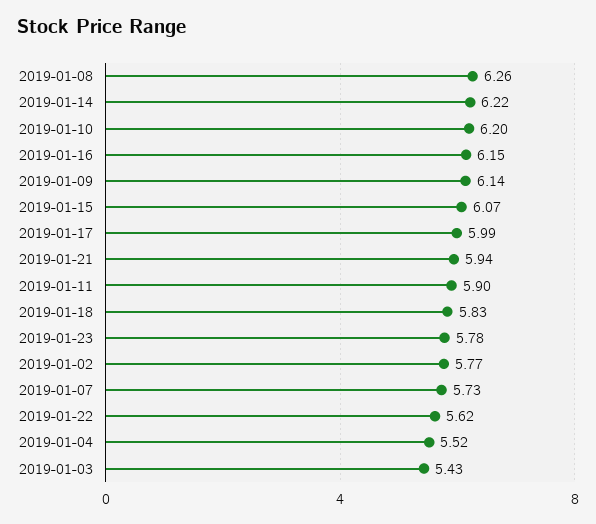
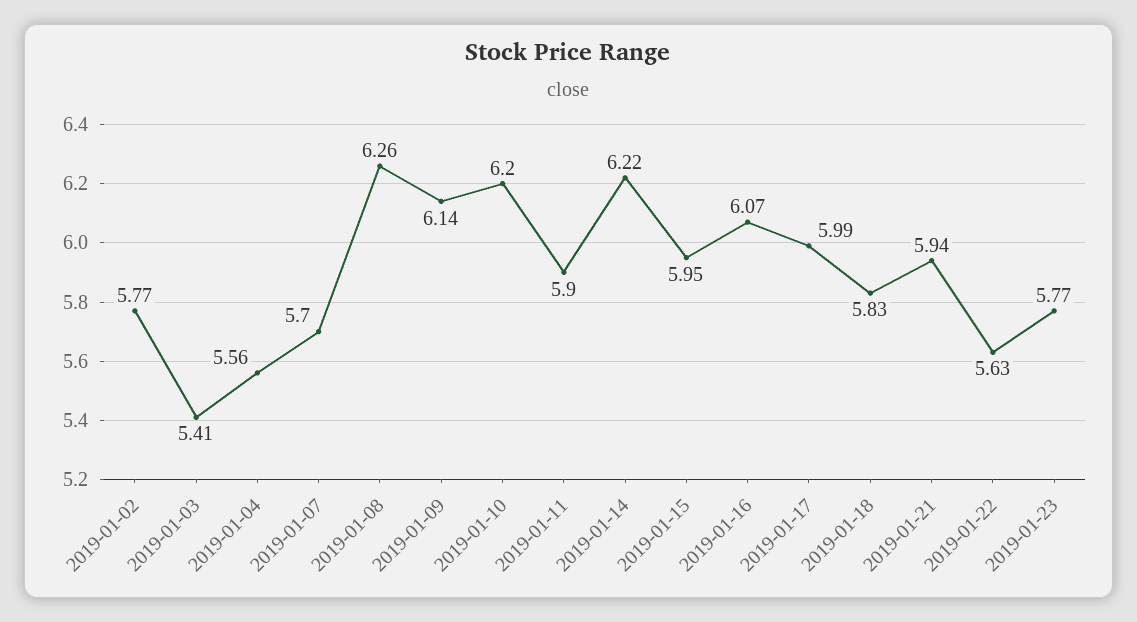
  {
    "2019-01-08": 6.26,
    "2019-01-14": 6.22,
    "2019-01-10": 6.2,
-   "2019-01-16": 6.15,
+   "2019-01-16": 6.07,
    "2019-01-09": 6.14,
-   "2019-01-15": 6.07,
+   "2019-01-15": 5.95,
    "2019-01-17": 5.99,
    "2019-01-21": 5.94,
    "2019-01-11": 5.9,
    "2019-01-18": 5.83,
-   "2019-01-23": 5.78,
+   "2019-01-23": 5.77,
    "2019-01-02": 5.77,
-   "2019-01-07": 5.73,
+   "2019-01-07": 5.7,
-   "2019-01-22": 5.62,
+   "2019-01-22": 5.63,
-   "2019-01-04": 5.52,
+   "2019-01-04": 5.56,
-   "2019-01-03": 5.43
+   "2019-01-03": 5.41
  }

